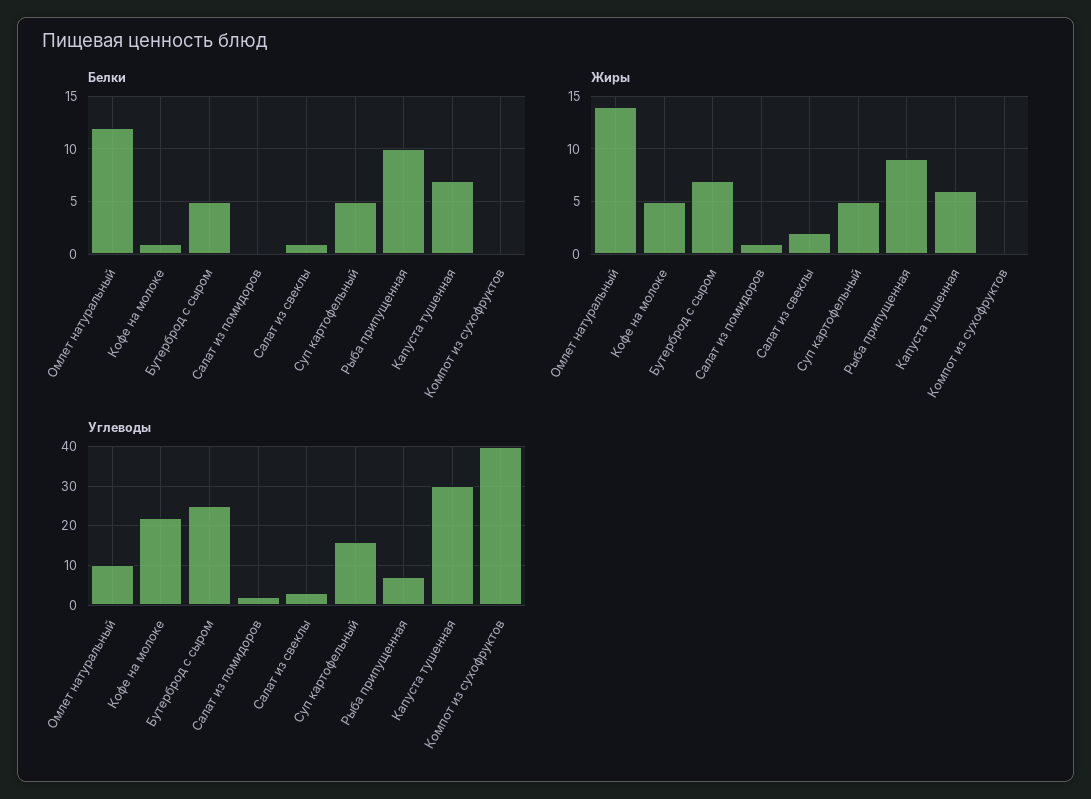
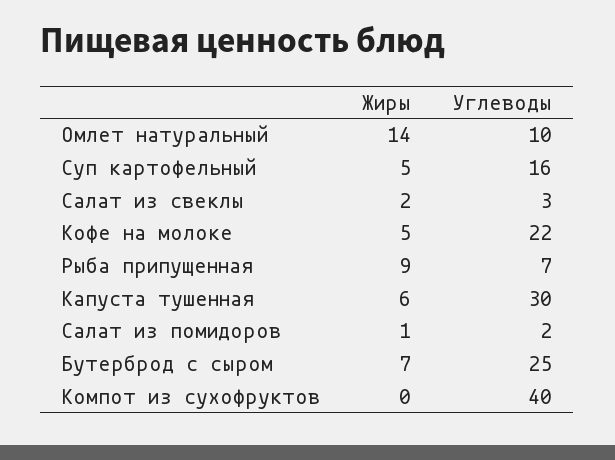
  {
-   "Белки": {
-     "Омлет натуральный": 12,
-     "Кофе на молоке": 1,
-     "Бутерброд с сыром": 5,
-     "Салат из помидоров": 0,
-     "Салат из свеклы": 1,
-     "Суп картофельный": 5,
-     "Рыба припущенная": 10,
-     "Капуста тушенная": 7,
-     "Компот из сухофруктов": 0
-   },
    "Жиры": {
      "Омлет натуральный": 14,
      "Кофе на молоке": 5,
      "Бутерброд с сыром": 7,
      "Салат из помидоров": 1,
      "Салат из свеклы": 2,
      "Суп картофельный": 5,
      "Рыба припущенная": 9,
      "Капуста тушенная": 6,
      "Компот из сухофруктов": 0
    },
    "Углеводы": {
      "Омлет натуральный": 10,
      "Кофе на молоке": 22,
      "Бутерброд с сыром": 25,
      "Салат из помидоров": 2,
      "Салат из свеклы": 3,
      "Суп картофельный": 16,
      "Рыба припущенная": 7,
      "Капуста тушенная": 30,
      "Компот из сухофруктов": 40
    }
  }

